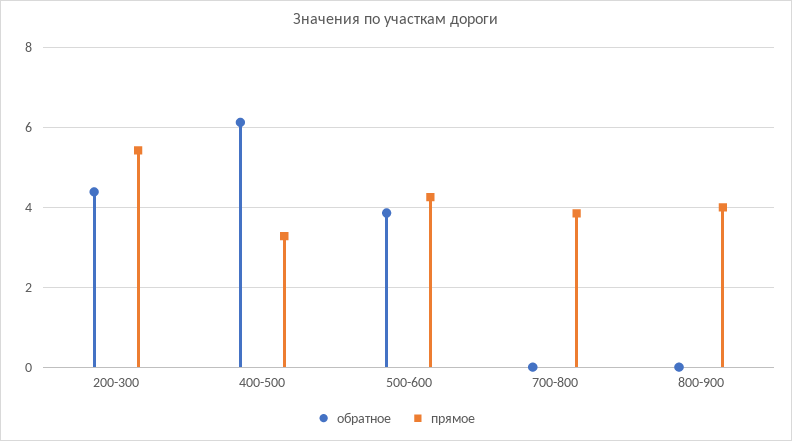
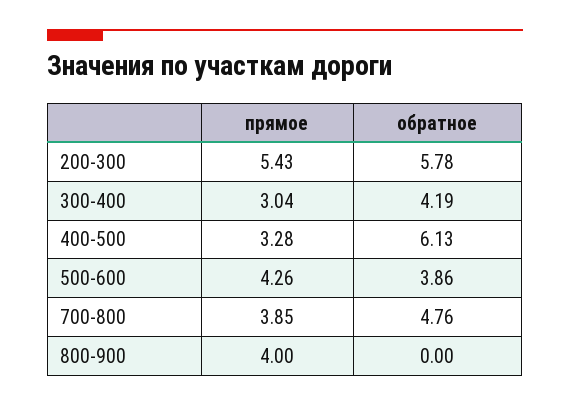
  {
    "обратное": {
-     "200-300": 4.4,
+     "200-300": 5.78,
      "400-500": 6.13,
      "500-600": 3.86,
-     "700-800": 0,
+     "700-800": 4.76,
-     "800-900": 0
+     "800-900": 0,
+     "300-400": 4.19
    },
    "прямое": {
      "200-300": 5.43,
      "400-500": 3.28,
      "500-600": 4.26,
      "700-800": 3.85,
-     "800-900": 4
+     "800-900": 4,
+     "300-400": 3.04
    }
  }

